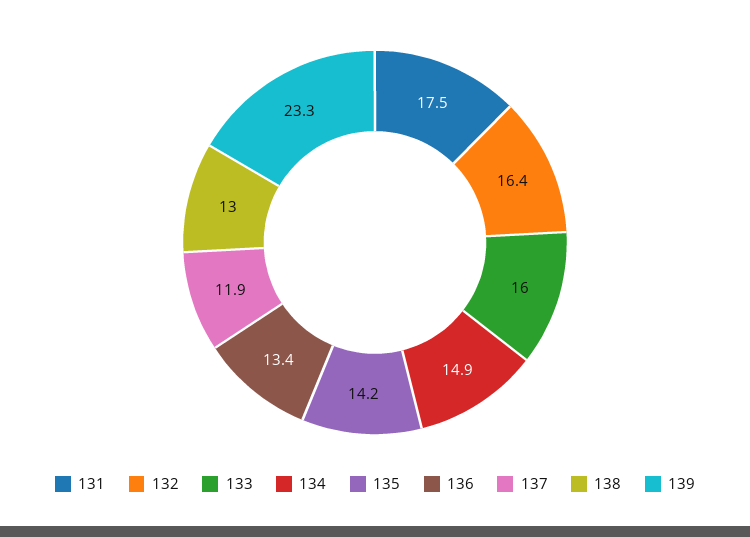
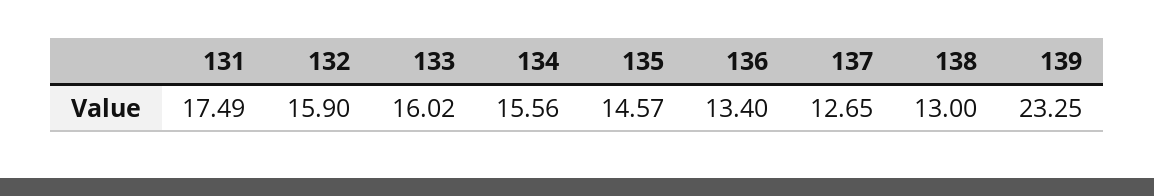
  {
    "131": 17.49,
-   "132": 16.4,
+   "132": 15.9,
    "133": 16.02,
-   "134": 14.9,
+   "134": 15.56,
-   "135": 14.2,
+   "135": 14.57,
    "136": 13.4,
-   "137": 11.9,
+   "137": 12.65,
    "138": 13,
    "139": 23.25
  }

